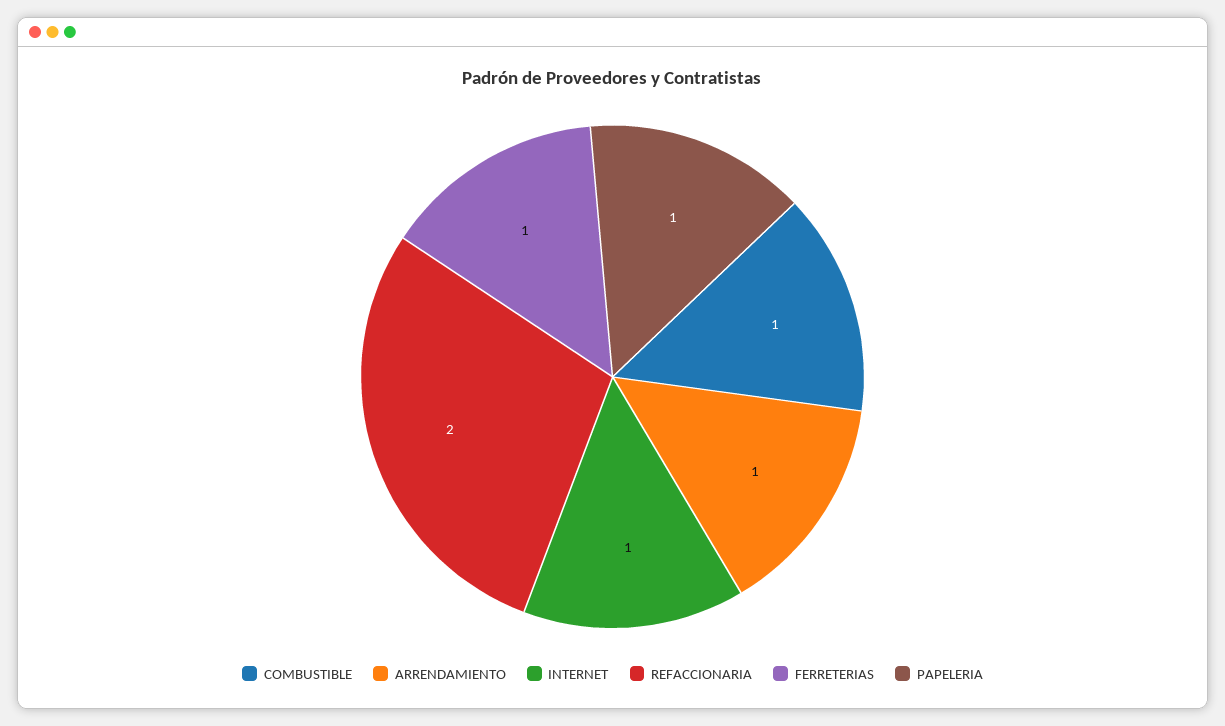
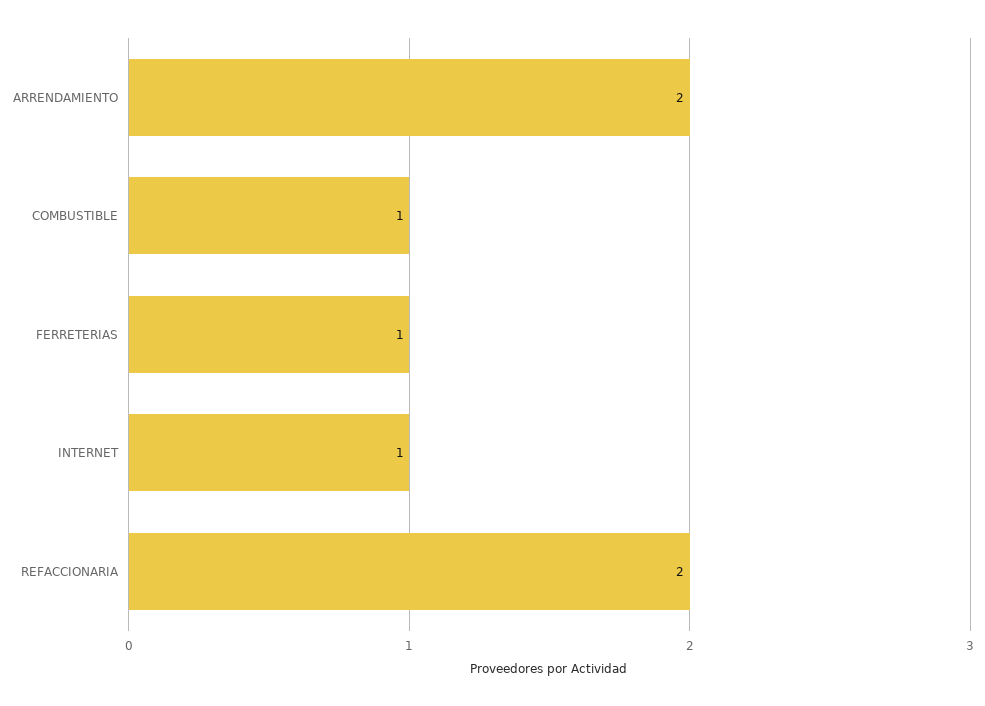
  {
    "COMBUSTIBLE": 1,
-   "ARRENDAMIENTO": 1,
+   "ARRENDAMIENTO": 2,
    "INTERNET": 1,
    "REFACCIONARIA": 2,
-   "FERRETERIAS": 1,
+   "FERRETERIAS": 1
-   "PAPELERIA": 1
  }

